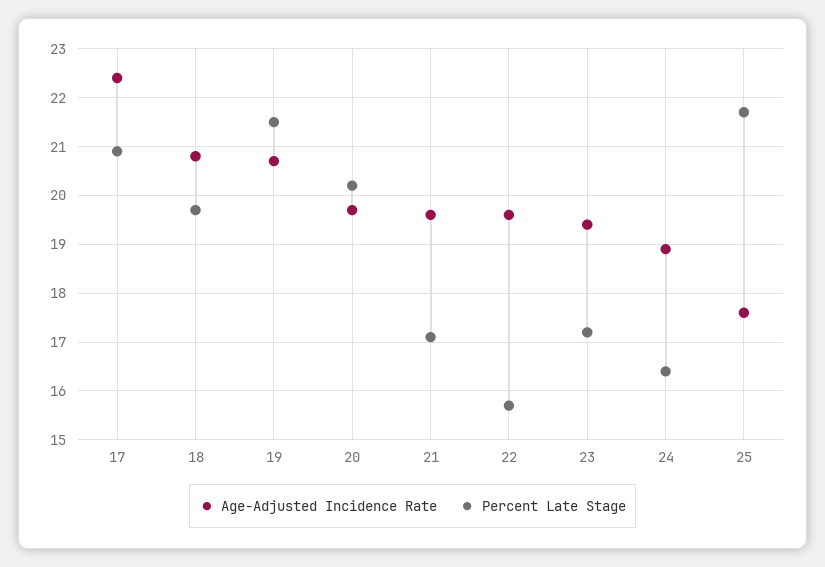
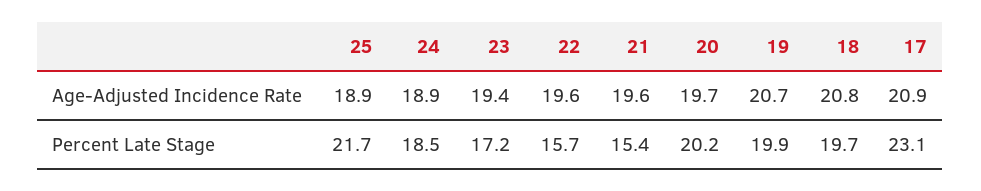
  {
    "Age-Adjusted Incidence Rate": {
-     "17": 22.5,
+     "17": 20.9,
      "18": 20.8,
      "19": 20.7,
      "20": 19.7,
      "21": 19.6,
      "22": 19.6,
      "23": 19.4,
      "24": 18.9,
-     "25": 17.5
+     "25": 18.9
    },
    "Percent Late Stage": {
-     "17": 21,
+     "17": 23.1,
      "18": 19.7,
-     "19": 21.5,
+     "19": 19.9,
      "20": 20.2,
-     "21": 17,
+     "21": 15.4,
      "22": 15.7,
      "23": 17.2,
-     "24": 16.5,
+     "24": 18.5,
      "25": 21.7
    }
  }

